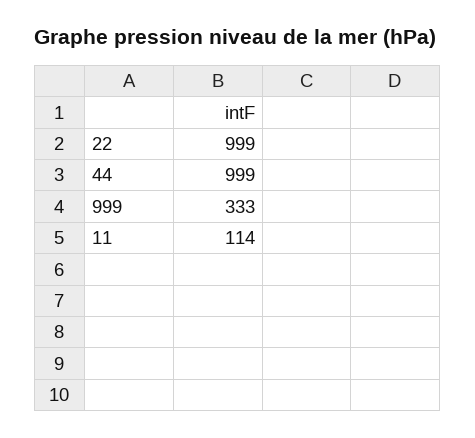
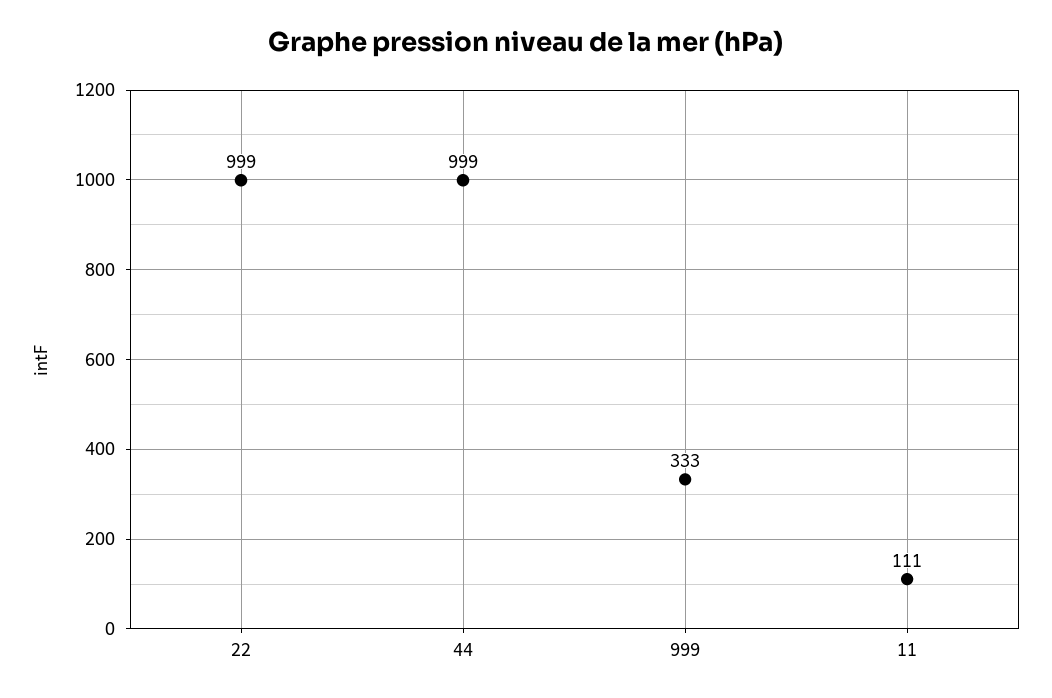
  {
    "22": 999,
    "44": 999,
    "999": 333,
-   "11": 114
+   "11": 111
  }

